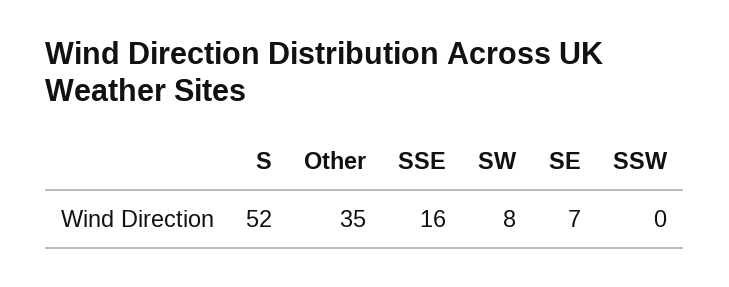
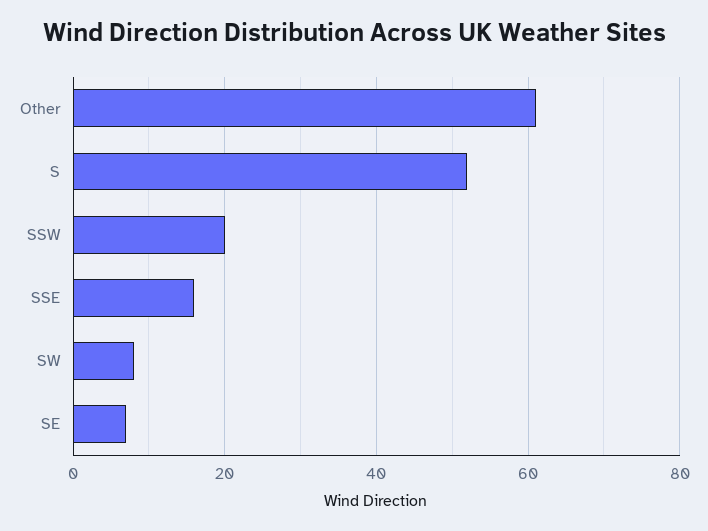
  {
    "S": 52,
-   "Other": 35,
+   "Other": 60,
    "SSE": 16,
    "SW": 8,
    "SE": 7,
-   "SSW": 0
+   "SSW": 20
  }

